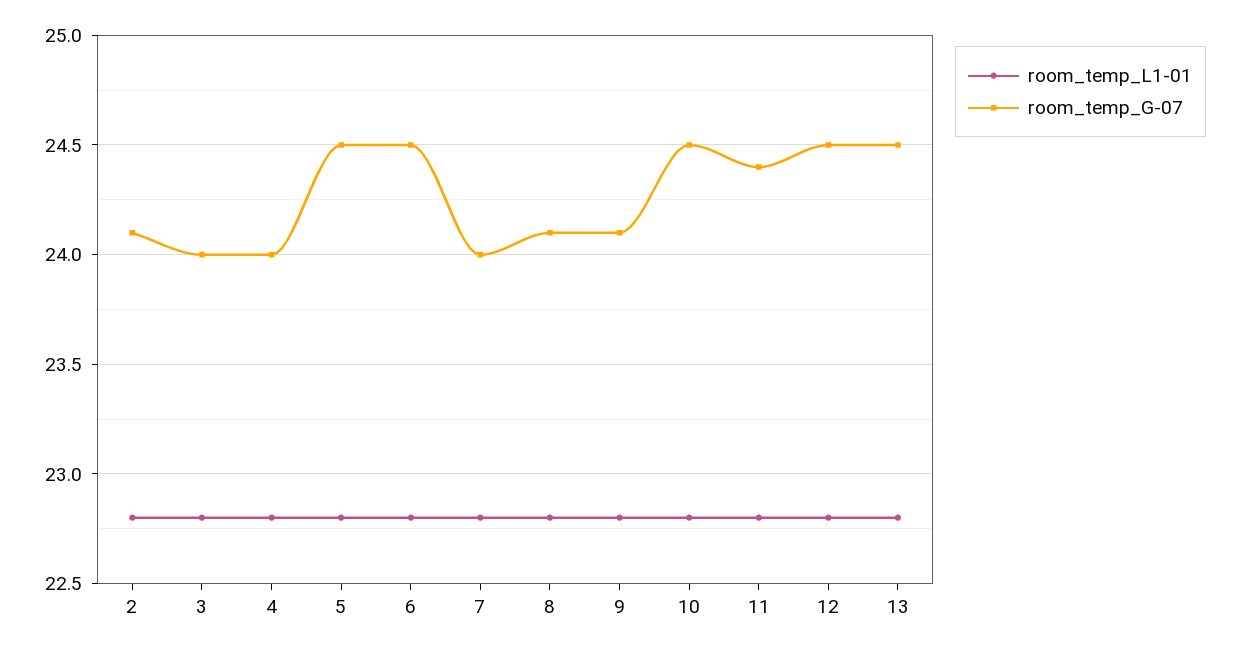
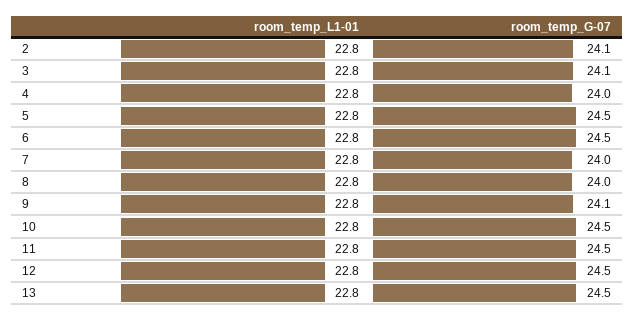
  {
    "room_temp_L1-01": {
      "2": 22.8,
      "3": 22.8,
      "4": 22.8,
      "5": 22.8,
      "6": 22.8,
      "7": 22.8,
      "8": 22.8,
      "9": 22.8,
      "10": 22.8,
      "11": 22.8,
      "12": 22.8,
      "13": 22.8
    },
    "room_temp_G-07": {
      "2": 24.1,
-     "3": 24,
+     "3": 24.1,
      "4": 24,
      "5": 24.5,
      "6": 24.5,
      "7": 24,
-     "8": 24.1,
+     "8": 24,
      "9": 24.1,
      "10": 24.5,
-     "11": 24.4,
+     "11": 24.5,
      "12": 24.5,
      "13": 24.5
    }
  }

